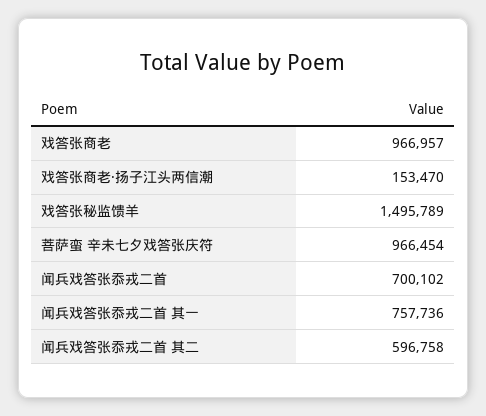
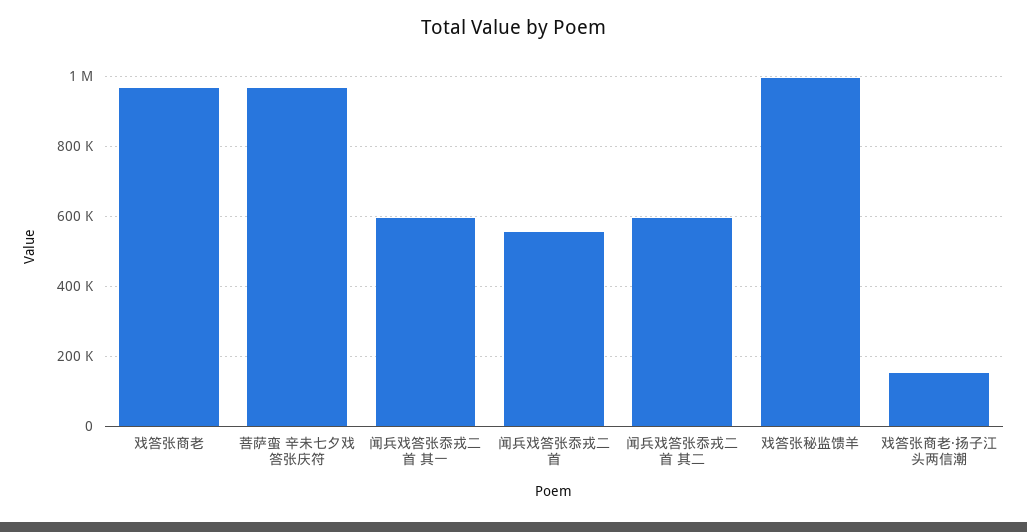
  {
    "戏答张商老": 966957,
    "戏答张商老·扬子江头两信潮": 153470,
-   "戏答张秘监馈羊": 1495789,
+   "戏答张秘监馈羊": 1000000,
    "菩萨蛮 辛未七夕戏答张庆符": 966454,
-   "闻兵戏答张忝戎二首": 700102,
+   "闻兵戏答张忝戎二首": 560000,
-   "闻兵戏答张忝戎二首 其一": 757736,
+   "闻兵戏答张忝戎二首 其一": 600000,
    "闻兵戏答张忝戎二首 其二": 596758
  }

